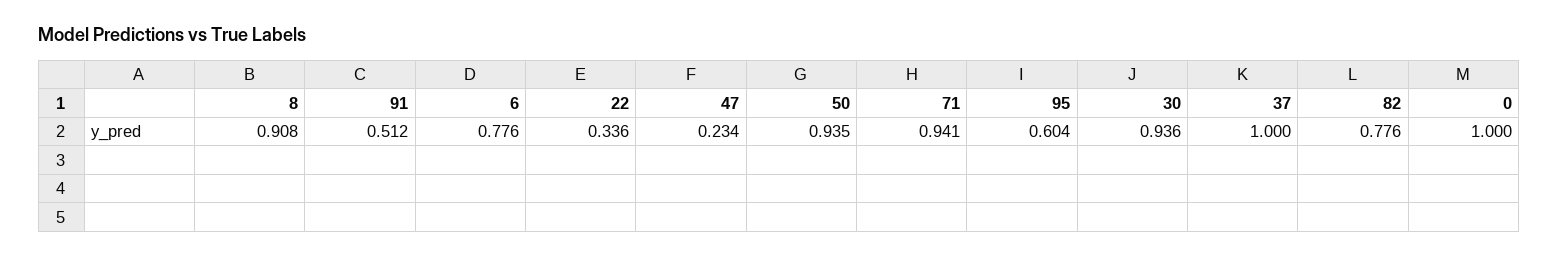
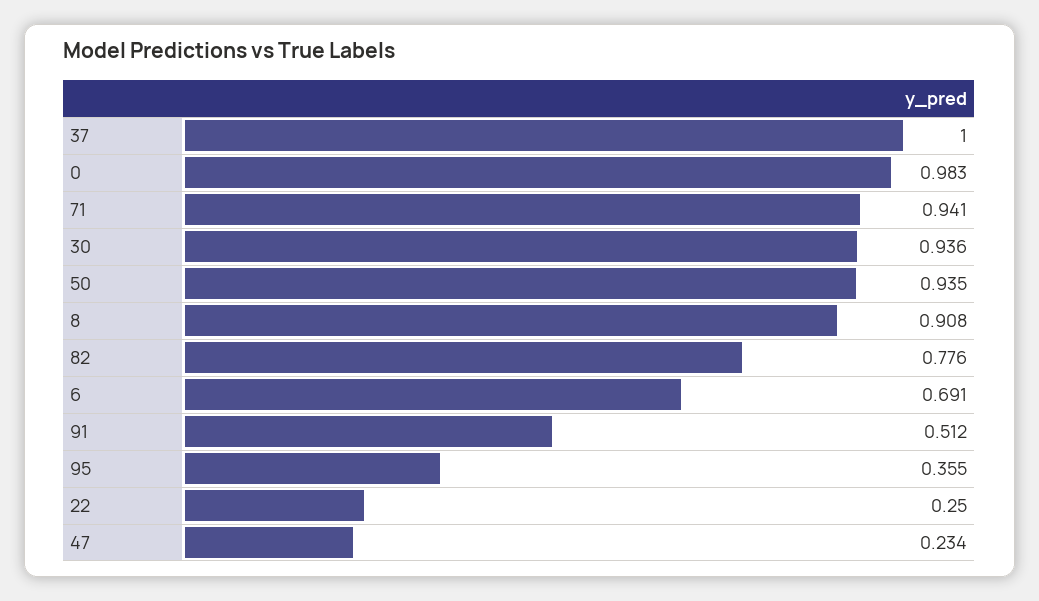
  {
    "8": 0.908,
    "91": 0.512,
-   "6": 0.776,
+   "6": 0.691,
-   "22": 0.336,
+   "22": 0.25,
    "47": 0.234,
    "50": 0.935,
    "71": 0.941,
-   "95": 0.604,
+   "95": 0.355,
    "30": 0.936,
    "37": 1,
    "82": 0.776,
-   "0": 1
+   "0": 0.983
  }

